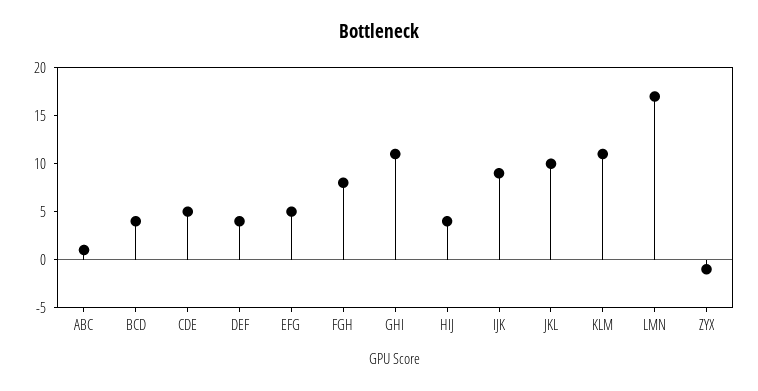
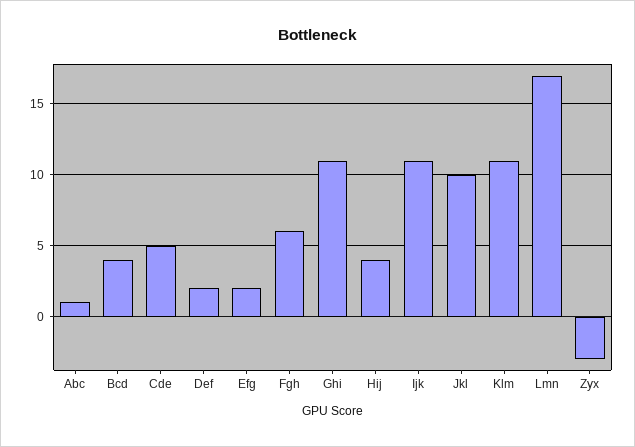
  {
    "ABC": 1,
    "BCD": 4,
    "CDE": 5,
-   "DEF": 4,
+   "DEF": 2,
-   "EFG": 5,
+   "EFG": 2,
-   "FGH": 8,
+   "FGH": 6,
    "GHI": 11,
    "HIJ": 4,
-   "IJK": 9,
+   "IJK": 11,
    "JKL": 10,
    "KLM": 11,
    "LMN": 17,
-   "ZYX": -1
+   "ZYX": -3
  }

